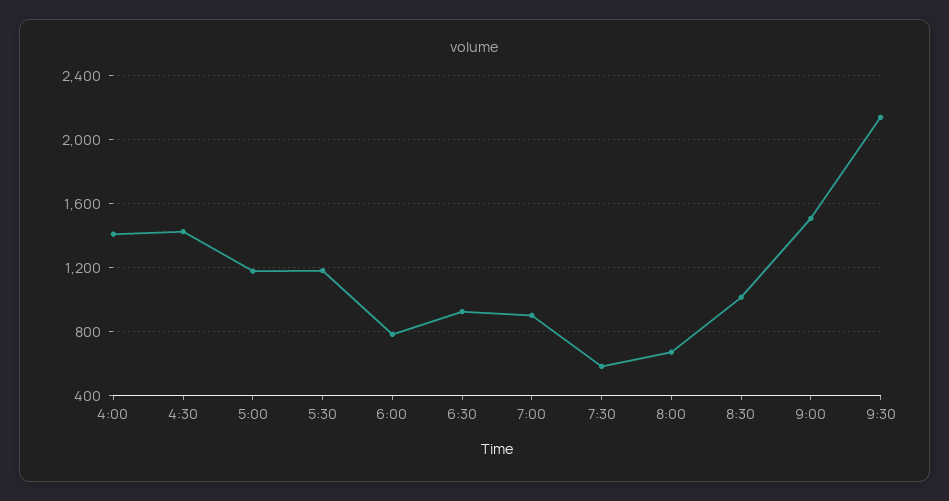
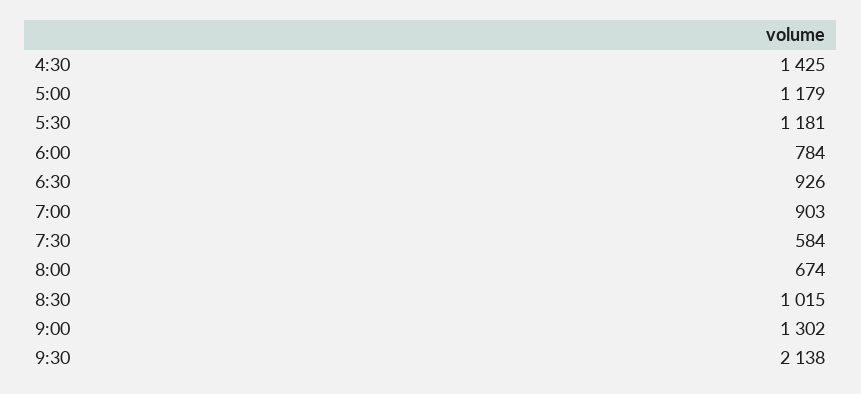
  {
-   "4:00": 1400,
    "4:30": 1425,
    "5:00": 1179,
    "5:30": 1181,
    "6:00": 784,
    "6:30": 926,
    "7:00": 903,
    "7:30": 584,
    "8:00": 674,
    "8:30": 1015,
-   "9:00": 1500,
+   "9:00": 1302,
    "9:30": 2138
  }

